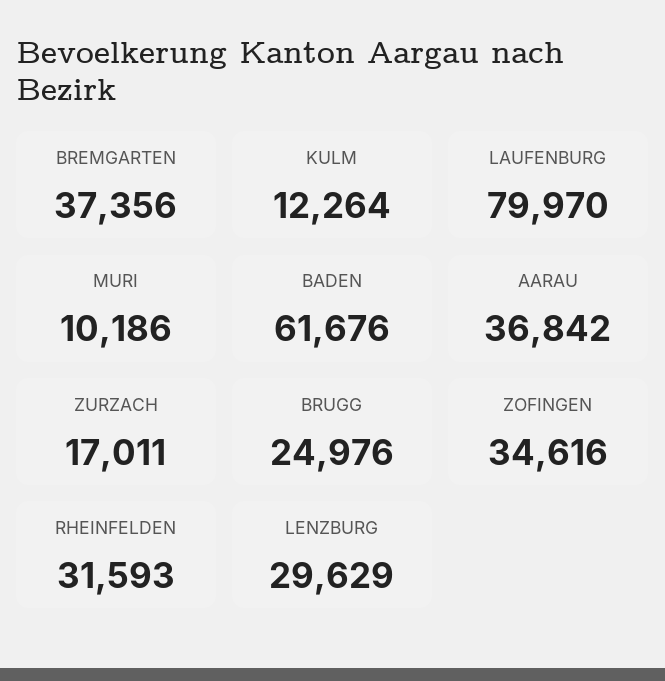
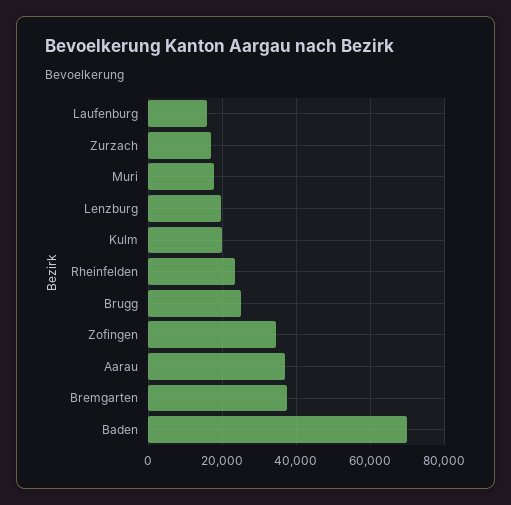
  {
    "BREMGARTEN": 37356,
-   "KULM": 12264,
+   "KULM": 20000,
-   "LAUFENBURG": 79970,
+   "LAUFENBURG": 16000,
-   "MURI": 10186,
+   "MURI": 18000,
-   "BADEN": 61676,
+   "BADEN": 70000,
    "AARAU": 36842,
    "ZURZACH": 17011,
    "BRUGG": 24976,
    "ZOFINGEN": 34616,
-   "RHEINFELDEN": 31593,
+   "RHEINFELDEN": 24000,
-   "LENZBURG": 29629
+   "LENZBURG": 20000
  }

